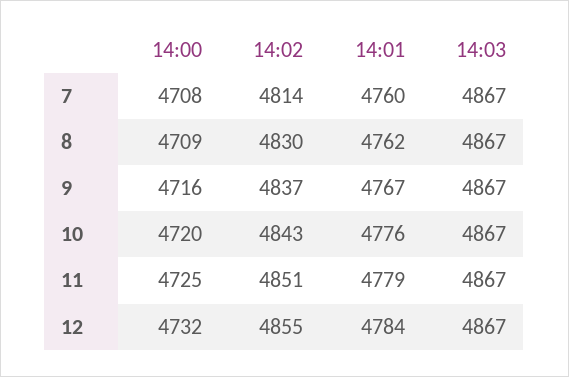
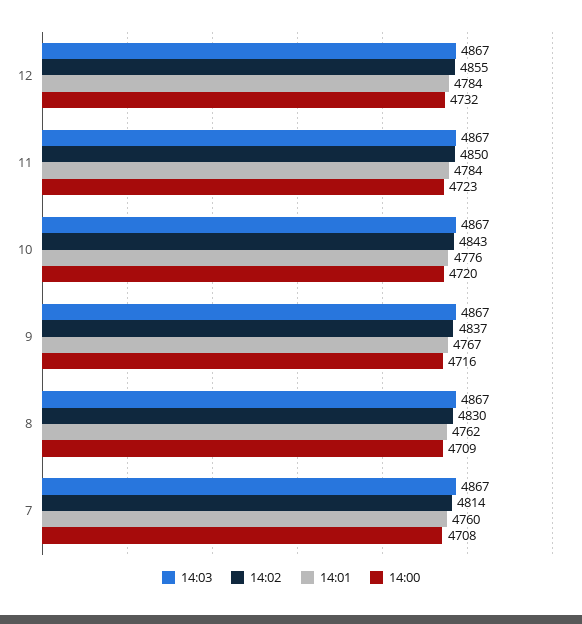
  {
    "14:00": {
      "7": 4708,
      "8": 4709,
      "9": 4716,
      "10": 4720,
-     "11": 4725,
+     "11": 4723,
      "12": 4732
    },
    "14:02": {
      "7": 4814,
      "8": 4830,
      "9": 4837,
      "10": 4843,
-     "11": 4851,
+     "11": 4850,
      "12": 4855
    },
    "14:01": {
      "7": 4760,
      "8": 4762,
      "9": 4767,
      "10": 4776,
-     "11": 4779,
+     "11": 4784,
      "12": 4784
    },
    "14:03": {
      "7": 4867,
      "8": 4867,
      "9": 4867,
      "10": 4867,
      "11": 4867,
      "12": 4867
    }
  }

